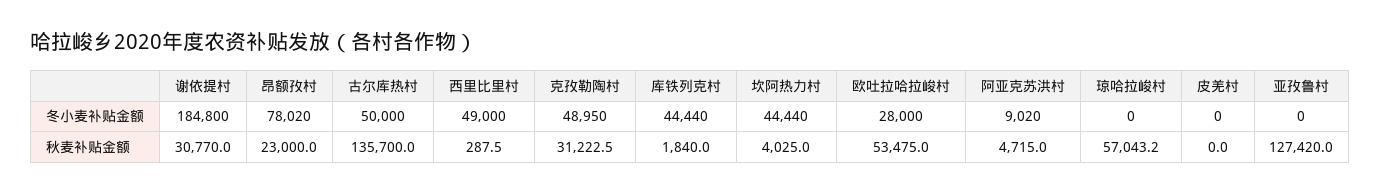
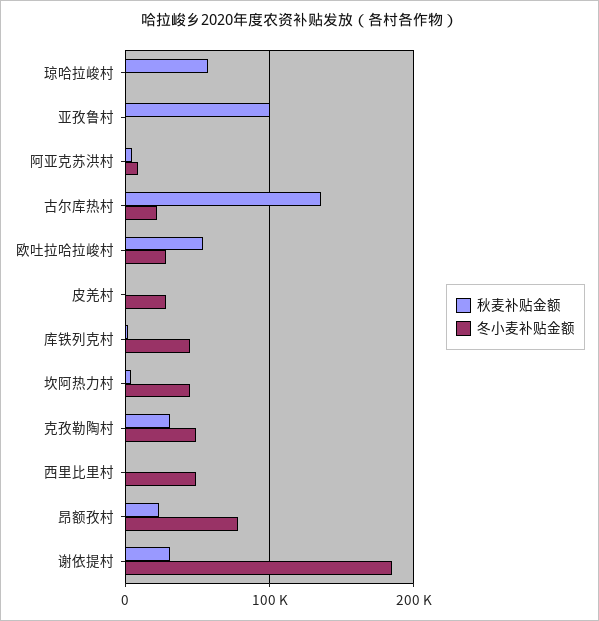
  {
    "冬小麦补贴金额": {
      "谢依提村": 184800,
      "昂额孜村": 78020,
-     "古尔库热村": 50000,
+     "古尔库热村": 20000,
      "西里比里村": 49000,
      "克孜勒陶村": 48950,
      "库铁列克村": 44440,
      "坎阿热力村": 44440,
      "欧吐拉哈拉峻村": 28000,
      "阿亚克苏洪村": 9020,
      "琼哈拉峻村": 0,
-     "皮羌村": 0,
+     "皮羌村": 30000,
      "亚孜鲁村": 0
    },
    "秋麦补贴金额": {
      "谢依提村": 30770,
      "昂额孜村": 23000,
      "古尔库热村": 135700,
      "西里比里村": 287.5,
      "克孜勒陶村": 31222.5,
      "库铁列克村": 1840,
      "坎阿热力村": 4025,
      "欧吐拉哈拉峻村": 53475,
      "阿亚克苏洪村": 4715,
      "琼哈拉峻村": 57043.2,
      "皮羌村": 0,
-     "亚孜鲁村": 127420
+     "亚孜鲁村": 100000
    }
  }

